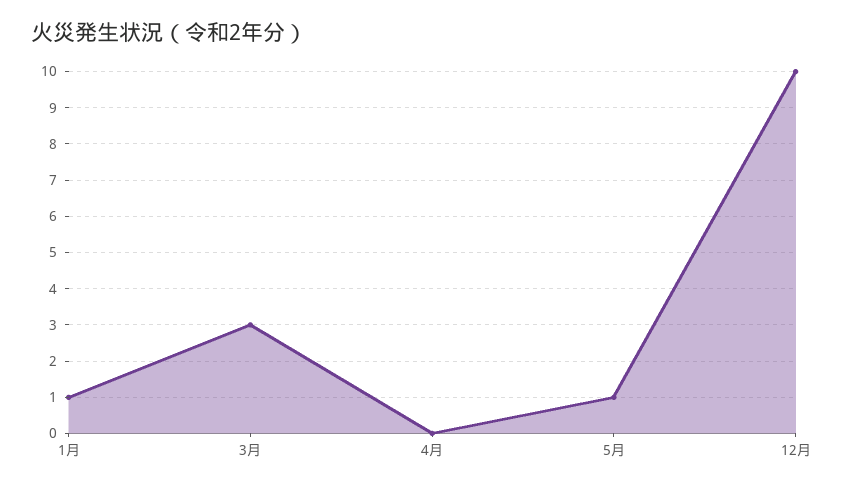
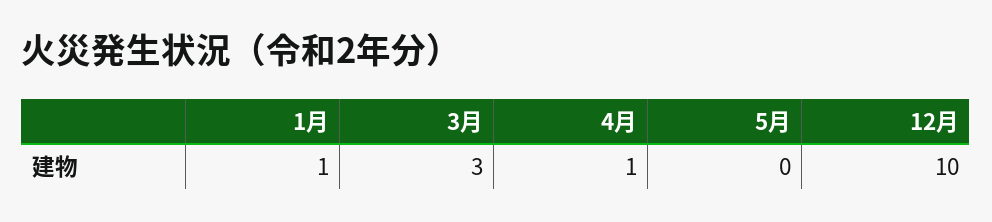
  {
    "1月": 1,
    "3月": 3,
-   "4月": 0,
+   "4月": 1,
-   "5月": 1,
+   "5月": 0,
    "12月": 10
  }

